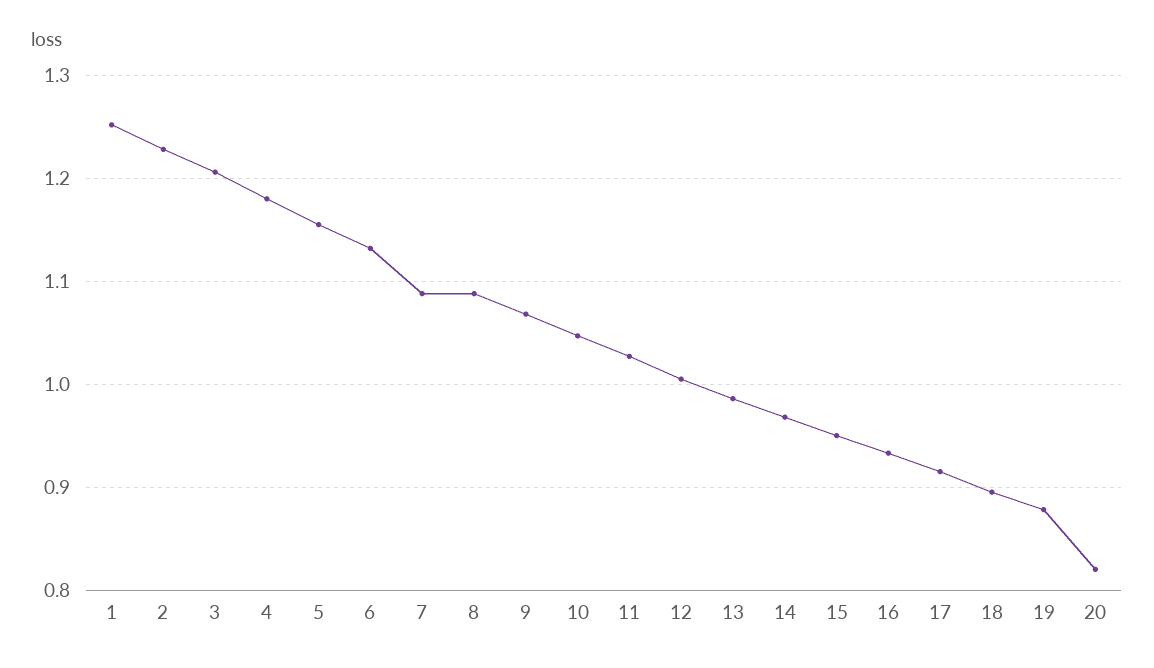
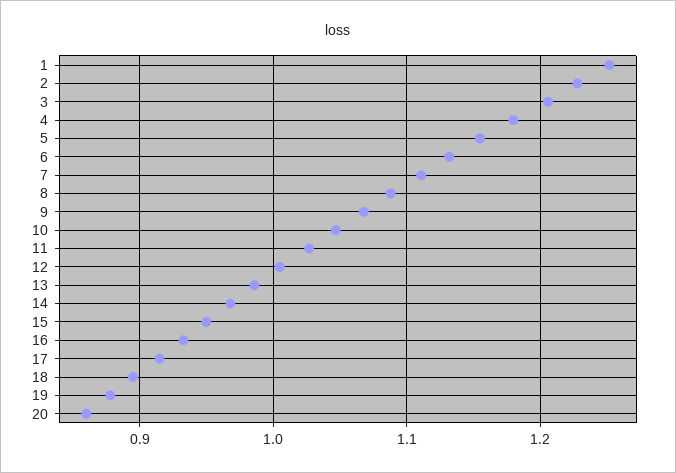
  {
    "1": 1.25,
    "2": 1.23,
    "3": 1.21,
    "4": 1.18,
    "5": 1.16,
    "6": 1.13,
-   "7": 1.09,
+   "7": 1.11,
    "8": 1.09,
    "9": 1.07,
    "10": 1.05,
    "11": 1.03,
    "12": 1.01,
    "13": 0.99,
    "14": 0.97,
    "15": 0.95,
    "16": 0.93,
    "17": 0.92,
    "18": 0.9,
    "19": 0.88,
-   "20": 0.82
+   "20": 0.86
  }

